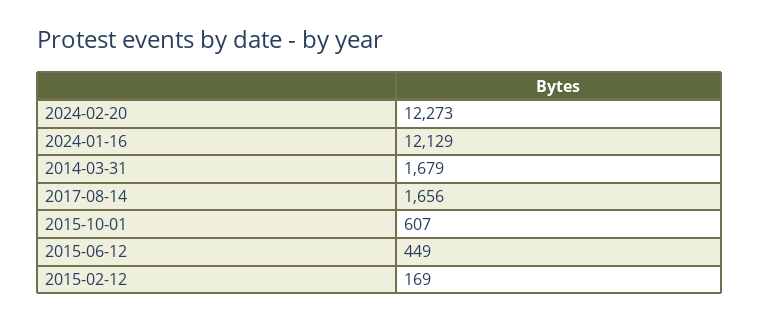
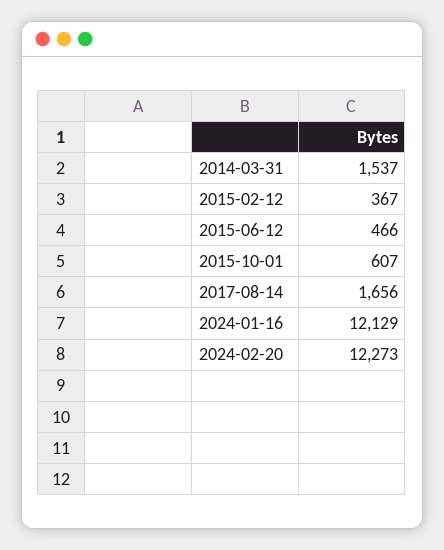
  {
    "2024-02-20": 12273,
    "2024-01-16": 12129,
-   "2014-03-31": 1679,
+   "2014-03-31": 1537,
    "2017-08-14": 1656,
    "2015-10-01": 607,
-   "2015-06-12": 449,
+   "2015-06-12": 466,
-   "2015-02-12": 169
+   "2015-02-12": 367
  }

